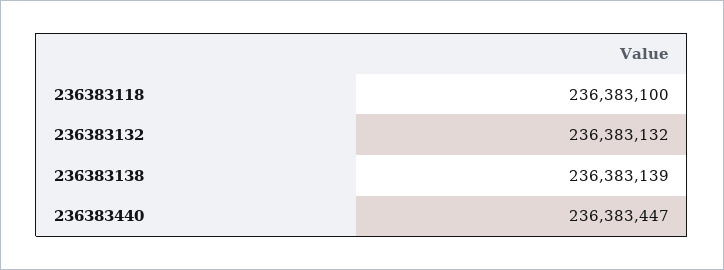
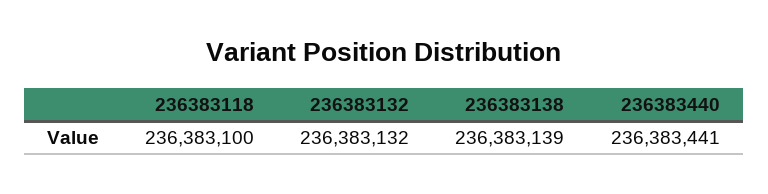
  {
    "236383118": 236383100,
    "236383132": 236383132,
    "236383138": 236383139,
-   "236383440": 236383447
+   "236383440": 236383441
  }

